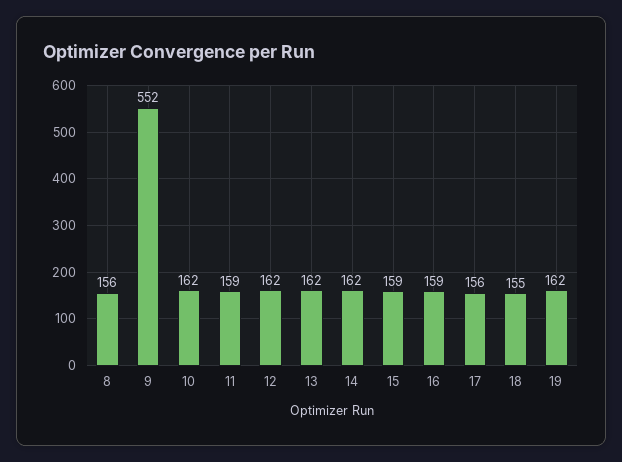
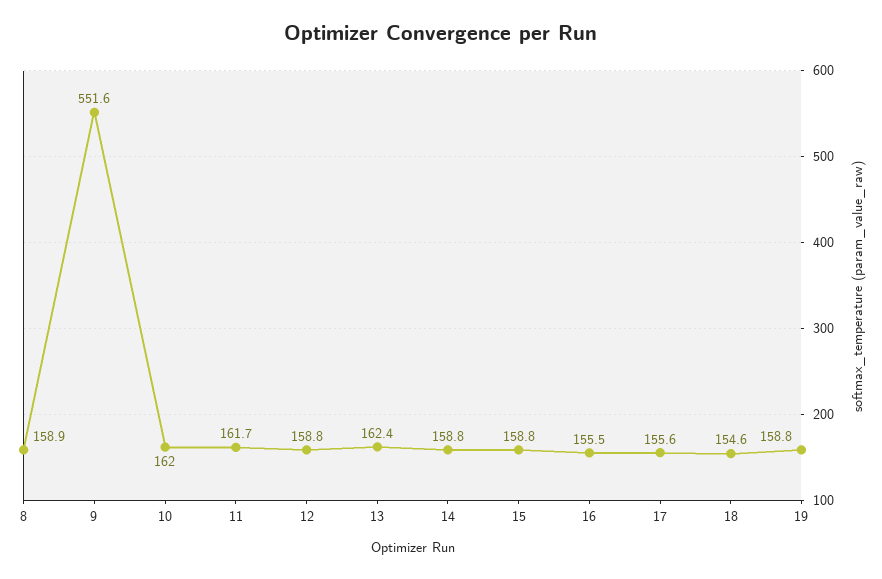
  {
-   "8": 156,
+   "8": 158.9,
    "9": 551.6,
    "10": 162,
-   "11": 159,
+   "11": 161.7,
-   "12": 162,
+   "12": 158.8,
    "13": 162.4,
-   "14": 162,
+   "14": 158.8,
    "15": 158.8,
-   "16": 159,
+   "16": 155.5,
    "17": 155.6,
    "18": 154.6,
-   "19": 162
+   "19": 158.8
  }

